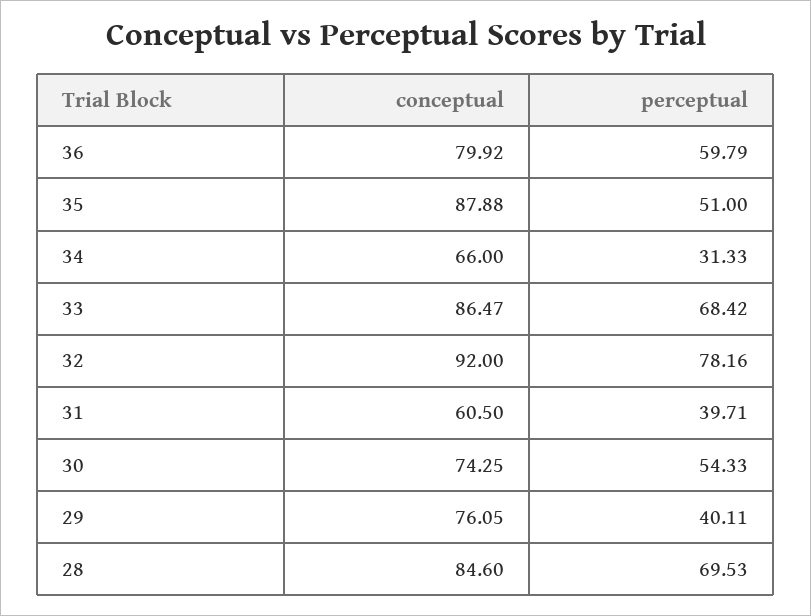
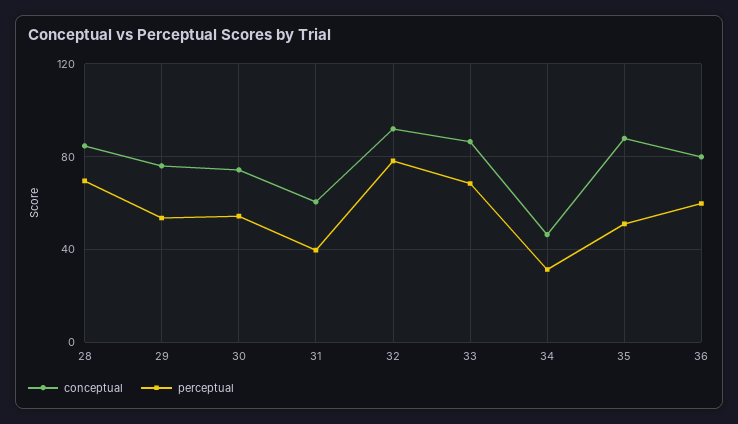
  {
    "conceptual": {
      "36": 79.92,
      "35": 87.88,
-     "34": 66,
+     "34": 45,
      "33": 86.47,
      "32": 92,
      "31": 60.5,
      "30": 74.25,
      "29": 76.05,
      "28": 84.6
    },
    "perceptual": {
      "36": 59.79,
      "35": 51,
      "34": 31.33,
      "33": 68.42,
      "32": 78.16,
      "31": 39.71,
      "30": 54.33,
-     "29": 40.11,
+     "29": 55,
      "28": 69.53
    }
  }

